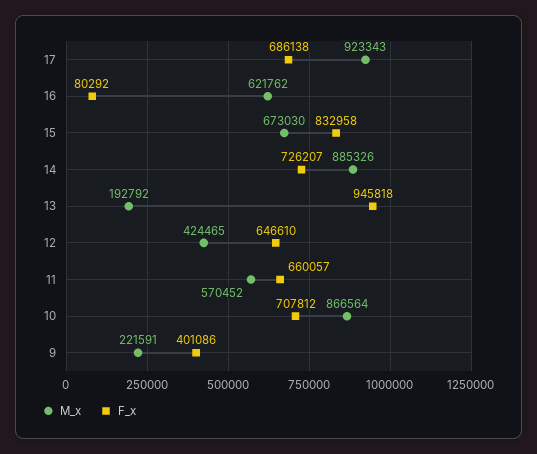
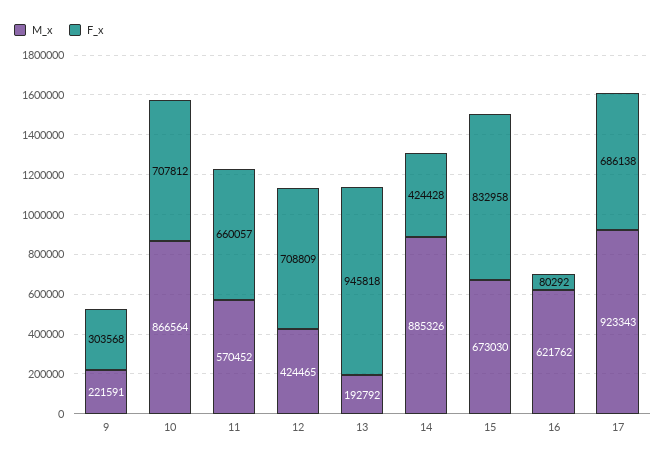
  {
    "M_x": {
      "17": 923343,
      "16": 621762,
      "15": 673030,
      "14": 885326,
      "13": 192792,
      "12": 424465,
      "11": 570452,
      "10": 866564,
      "9": 221591
    },
    "F_x": {
      "17": 686138,
      "16": 80292,
      "15": 832958,
-     "14": 726207,
+     "14": 424428,
      "13": 945818,
-     "12": 646610,
+     "12": 708809,
      "11": 660057,
      "10": 707812,
-     "9": 401086
+     "9": 303568
    }
  }

